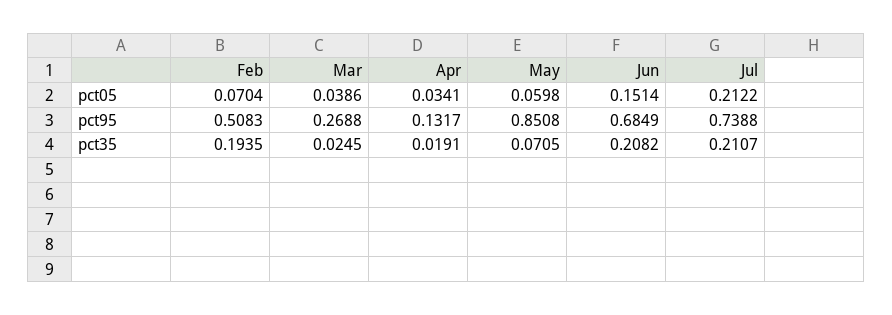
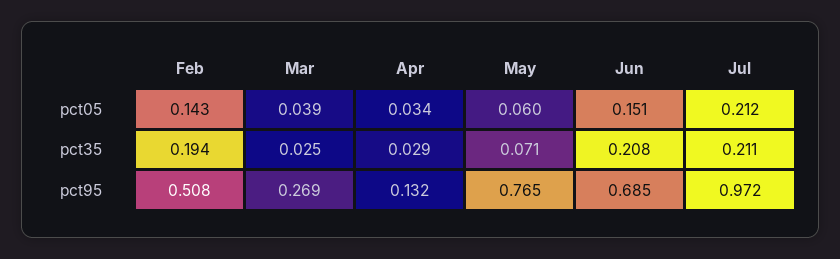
  {
    "Feb": {
-     "pct05": 0.0704,
+     "pct05": 0.143,
      "pct95": 0.5083,
      "pct35": 0.1935
    },
    "Mar": {
      "pct05": 0.0386,
      "pct95": 0.2688,
      "pct35": 0.0245
    },
    "Apr": {
      "pct05": 0.0341,
      "pct95": 0.1317,
-     "pct35": 0.0191
+     "pct35": 0.029
    },
    "May": {
      "pct05": 0.0598,
-     "pct95": 0.8508,
+     "pct95": 0.765,
      "pct35": 0.0705
    },
    "Jun": {
      "pct05": 0.1514,
      "pct95": 0.6849,
      "pct35": 0.2082
    },
    "Jul": {
      "pct05": 0.2122,
-     "pct95": 0.7388,
+     "pct95": 0.972,
      "pct35": 0.2107
    }
  }

